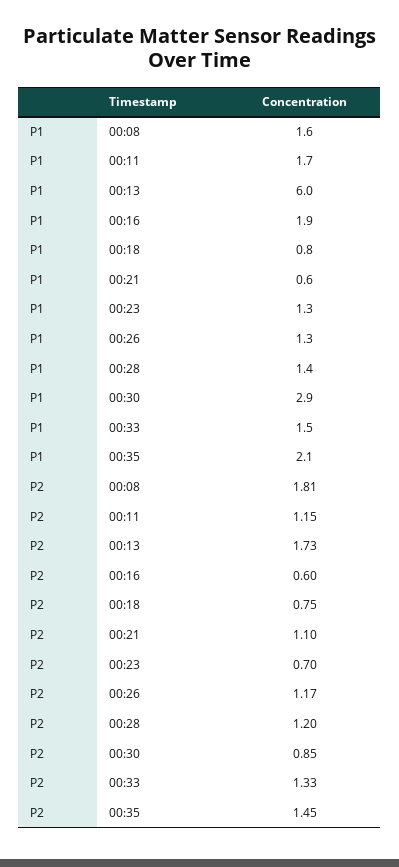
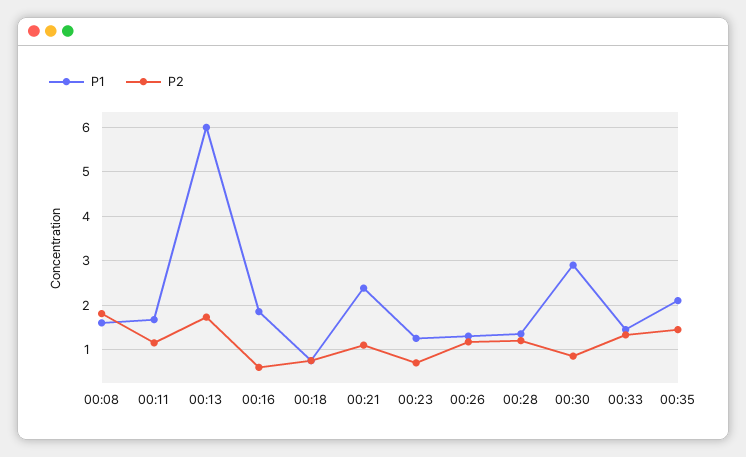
  {
    "P1": {
      "00:08": 1.6,
      "00:11": 1.7,
      "00:13": 6,
      "00:16": 1.9,
      "00:18": 0.8,
-     "00:21": 0.6,
+     "00:21": 2.4,
      "00:23": 1.3,
      "00:26": 1.3,
      "00:28": 1.4,
      "00:30": 2.9,
      "00:33": 1.5,
      "00:35": 2.1
    },
    "P2": {
      "00:08": 1.81,
      "00:11": 1.15,
      "00:13": 1.73,
      "00:16": 0.6,
      "00:18": 0.75,
      "00:21": 1.1,
      "00:23": 0.7,
      "00:26": 1.17,
      "00:28": 1.2,
      "00:30": 0.85,
      "00:33": 1.33,
      "00:35": 1.45
    }
  }

